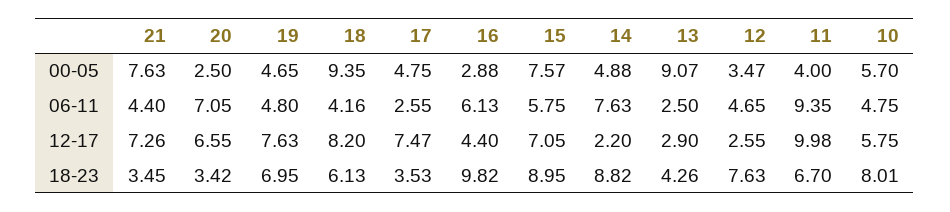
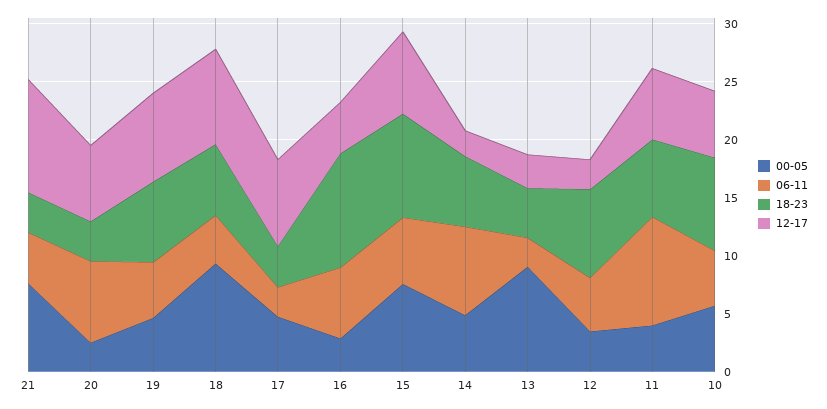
  {
    "00-05": {
      "21": 7.63,
      "20": 2.5,
      "19": 4.65,
      "18": 9.35,
      "17": 4.75,
      "16": 2.88,
      "15": 7.57,
      "14": 4.88,
      "13": 9.07,
      "12": 3.47,
      "11": 4,
      "10": 5.7
    },
    "06-11": {
      "21": 4.4,
      "20": 7.05,
      "19": 4.8,
      "18": 4.16,
      "17": 2.55,
      "16": 6.13,
      "15": 5.75,
      "14": 7.63,
      "13": 2.5,
      "12": 4.65,
      "11": 9.35,
      "10": 4.75
    },
    "12-17": {
-     "21": 7.26,
+     "21": 10,
      "20": 6.55,
      "19": 7.63,
      "18": 8.2,
      "17": 7.47,
      "16": 4.4,
      "15": 7.05,
      "14": 2.2,
      "13": 2.9,
      "12": 2.55,
-     "11": 9.98,
+     "11": 6,
      "10": 5.75
    },
    "18-23": {
      "21": 3.45,
      "20": 3.42,
      "19": 6.95,
      "18": 6.13,
      "17": 3.53,
      "16": 9.82,
      "15": 8.95,
-     "14": 8.82,
+     "14": 6,
      "13": 4.26,
      "12": 7.63,
      "11": 6.7,
      "10": 8.01
    }
  }

